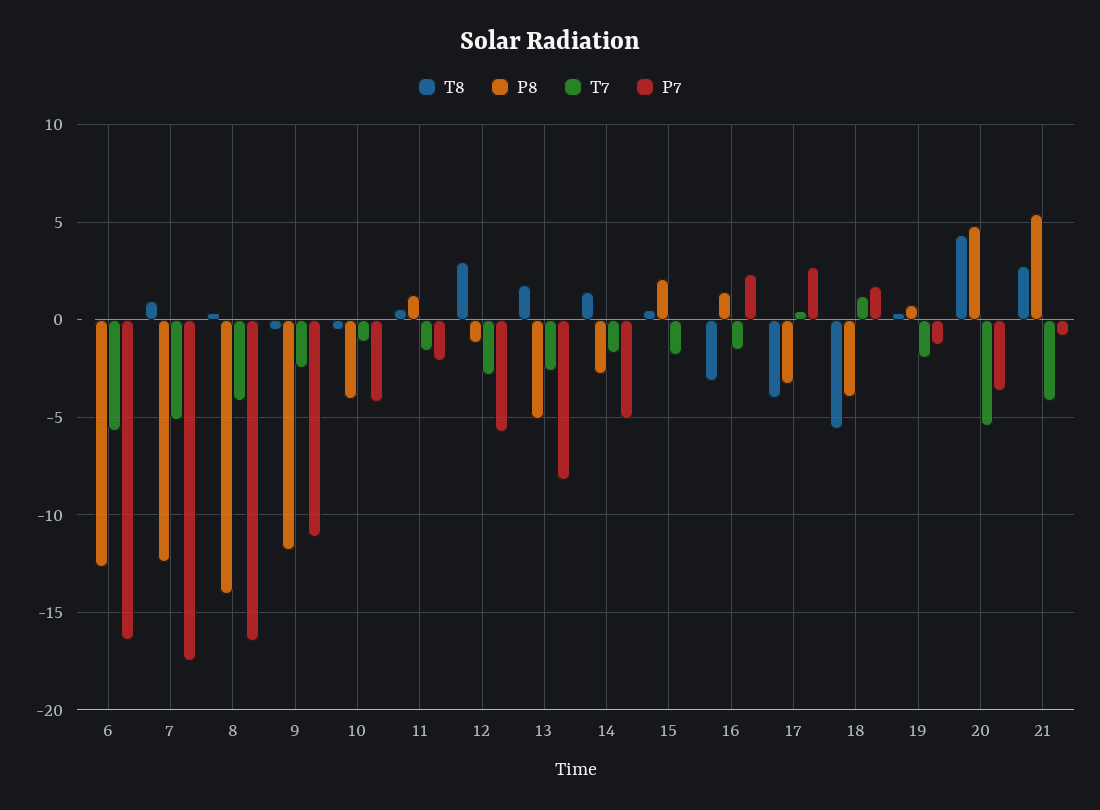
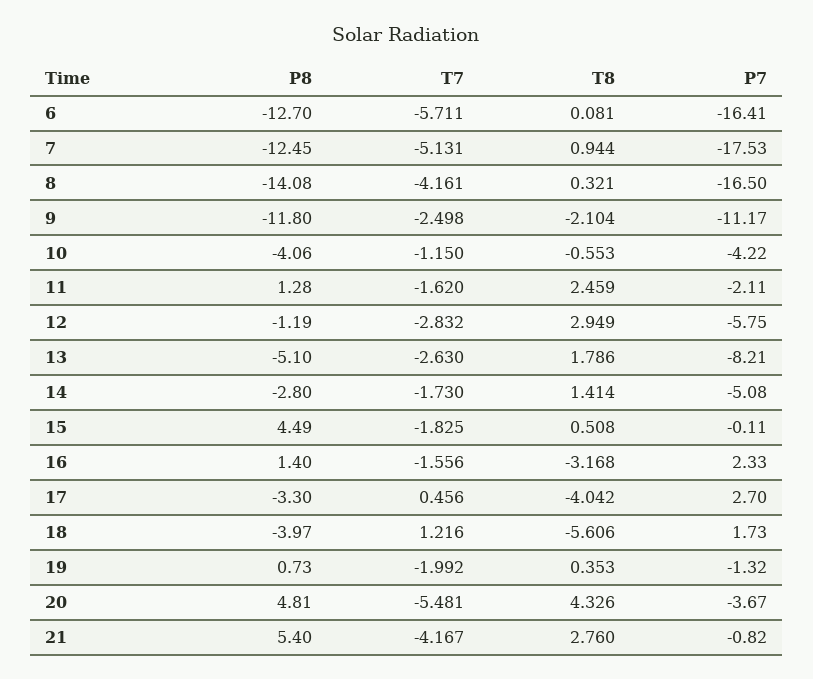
  {
    "T8": {
      "6": 0.081,
      "7": 0.944,
      "8": 0.321,
-     "9": -0.5,
+     "9": -2.104,
      "10": -0.553,
-     "11": 0.5,
+     "11": 2.459,
      "12": 2.949,
      "13": 1.786,
      "14": 1.414,
      "15": 0.508,
      "16": -3.168,
      "17": -4.042,
      "18": -5.606,
      "19": 0.353,
      "20": 4.326,
      "21": 2.76
    },
    "P8": {
      "6": -12.7,
      "7": -12.45,
      "8": -14.08,
      "9": -11.8,
      "10": -4.06,
      "11": 1.28,
      "12": -1.19,
      "13": -5.1,
      "14": -2.8,
-     "15": 2,
+     "15": 4.49,
      "16": 1.4,
      "17": -3.3,
      "18": -3.97,
      "19": 0.73,
      "20": 4.81,
      "21": 5.4
    },
    "T7": {
      "6": -5.711,
      "7": -5.131,
      "8": -4.161,
      "9": -2.498,
      "10": -1.15,
      "11": -1.62,
      "12": -2.832,
      "13": -2.63,
      "14": -1.73,
      "15": -1.825,
      "16": -1.556,
      "17": 0.456,
      "18": 1.216,
      "19": -1.992,
      "20": -5.481,
      "21": -4.167
    },
    "P7": {
      "6": -16.41,
      "7": -17.53,
      "8": -16.5,
      "9": -11.17,
      "10": -4.22,
      "11": -2.11,
      "12": -5.75,
      "13": -8.21,
      "14": -5.08,
      "15": -0.11,
      "16": 2.33,
      "17": 2.7,
      "18": 1.73,
      "19": -1.32,
      "20": -3.67,
      "21": -0.82
    }
  }

